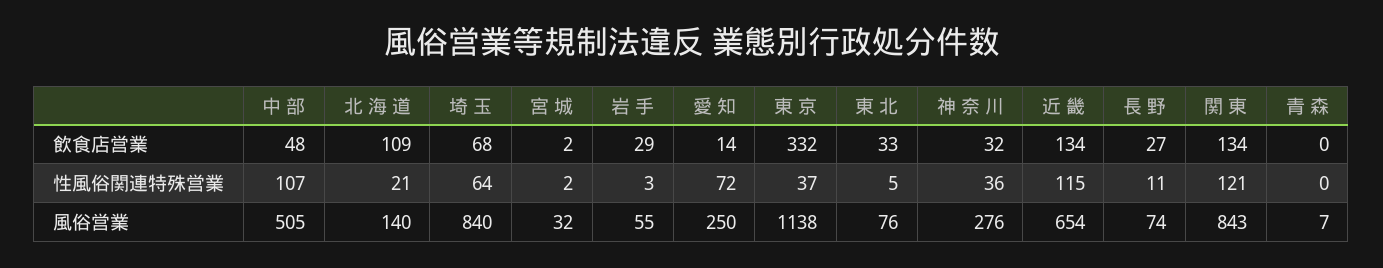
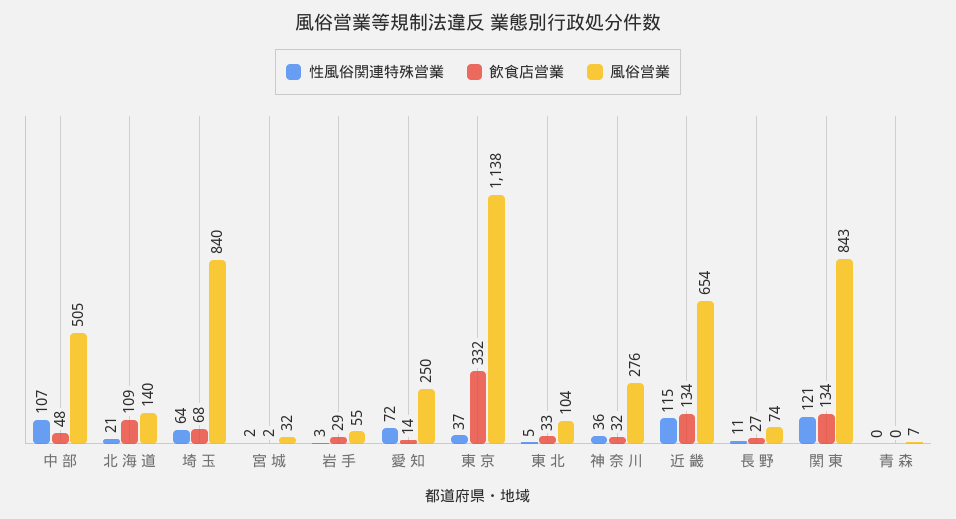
  {
    "飲食店営業": {
      "中 部": 48,
      "北 海 道": 109,
      "埼 玉": 68,
      "宮 城": 2,
      "岩 手": 29,
      "愛 知": 14,
      "東 京": 332,
      "東 北": 33,
      "神 奈 川": 32,
      "近 畿": 134,
      "長 野": 27,
      "関 東": 134,
      "青 森": 0
    },
    "性風俗関連特殊営業": {
      "中 部": 107,
      "北 海 道": 21,
      "埼 玉": 64,
      "宮 城": 2,
      "岩 手": 3,
      "愛 知": 72,
      "東 京": 37,
      "東 北": 5,
      "神 奈 川": 36,
      "近 畿": 115,
      "長 野": 11,
      "関 東": 121,
      "青 森": 0
    },
    "風俗営業": {
      "中 部": 505,
      "北 海 道": 140,
      "埼 玉": 840,
      "宮 城": 32,
      "岩 手": 55,
      "愛 知": 250,
      "東 京": 1138,
-     "東 北": 76,
+     "東 北": 104,
      "神 奈 川": 276,
      "近 畿": 654,
      "長 野": 74,
      "関 東": 843,
      "青 森": 7
    }
  }

